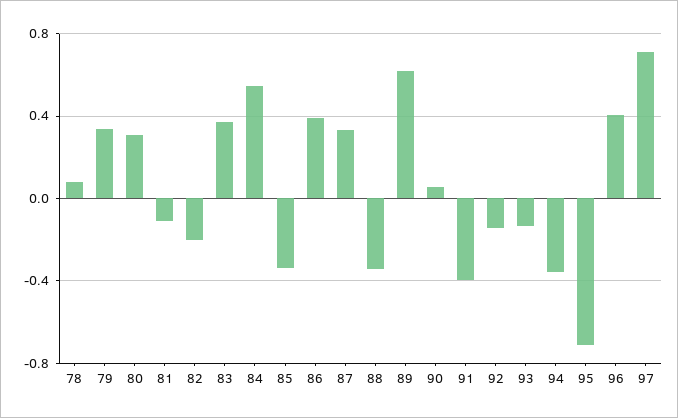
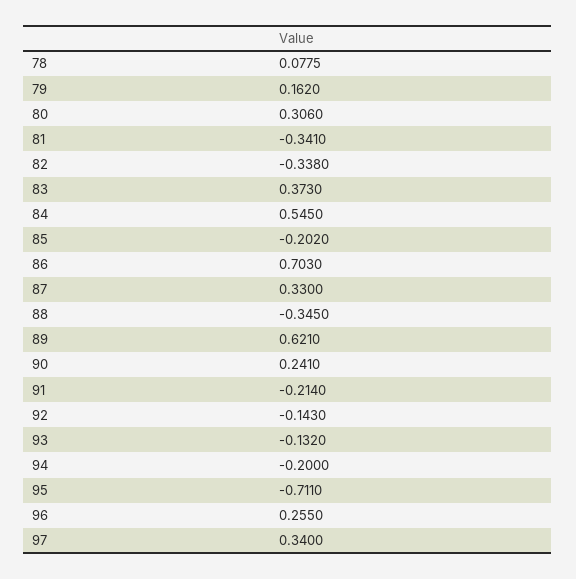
  {
    "78": 0.0775,
-   "79": 0.35,
+   "79": 0.162,
    "80": 0.306,
-   "81": -0.1,
+   "81": -0.341,
-   "82": -0.2,
+   "82": -0.338,
    "83": 0.373,
    "84": 0.545,
-   "85": -0.35,
+   "85": -0.202,
-   "86": 0.4,
+   "86": 0.703,
    "87": 0.33,
    "88": -0.345,
    "89": 0.621,
-   "90": 0.05,
+   "90": 0.241,
-   "91": -0.4,
+   "91": -0.214,
    "92": -0.143,
    "93": -0.132,
-   "94": -0.35,
+   "94": -0.2,
    "95": -0.711,
-   "96": 0.4,
+   "96": 0.255,
-   "97": 0.7
+   "97": 0.34
  }

